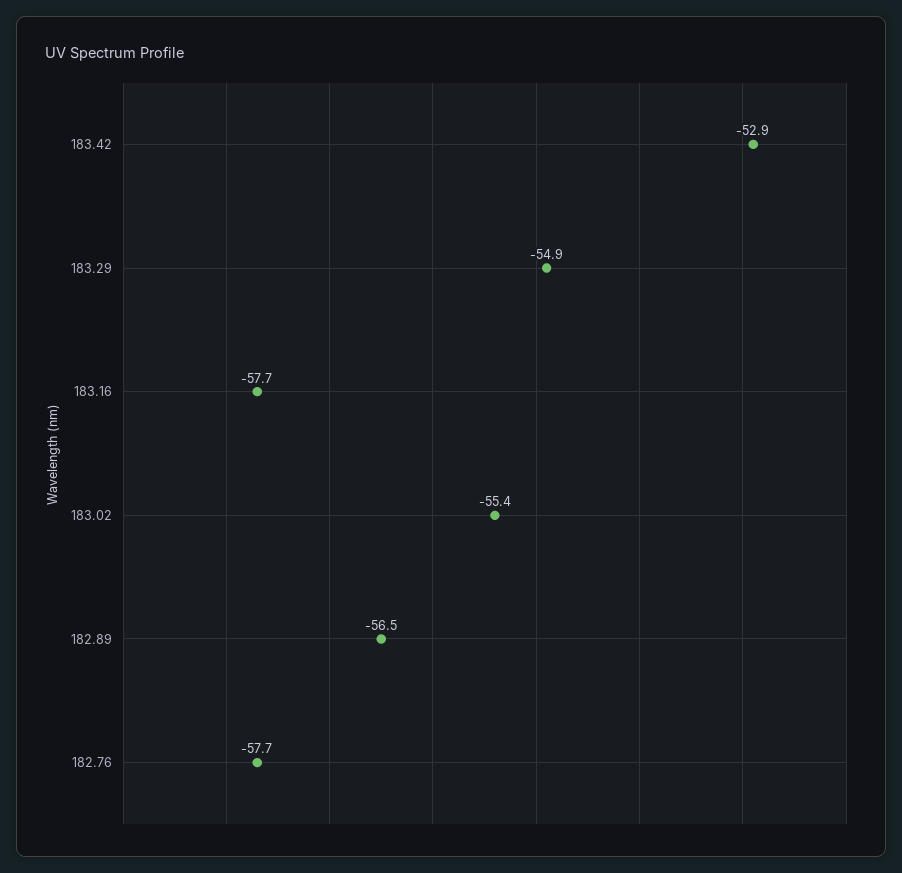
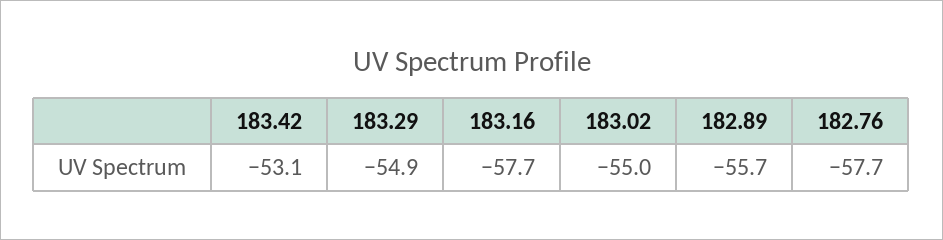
  {
-   "183.42": -52.9,
+   "183.42": -53.1,
    "183.29": -54.9,
    "183.16": -57.7,
-   "183.02": -55.4,
+   "183.02": -55,
-   "182.89": -56.5,
+   "182.89": -55.7,
    "182.76": -57.7
  }

